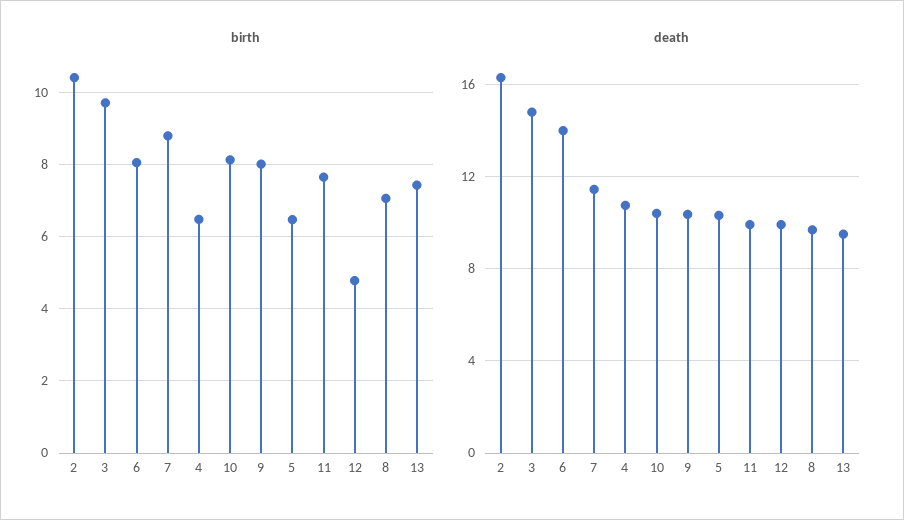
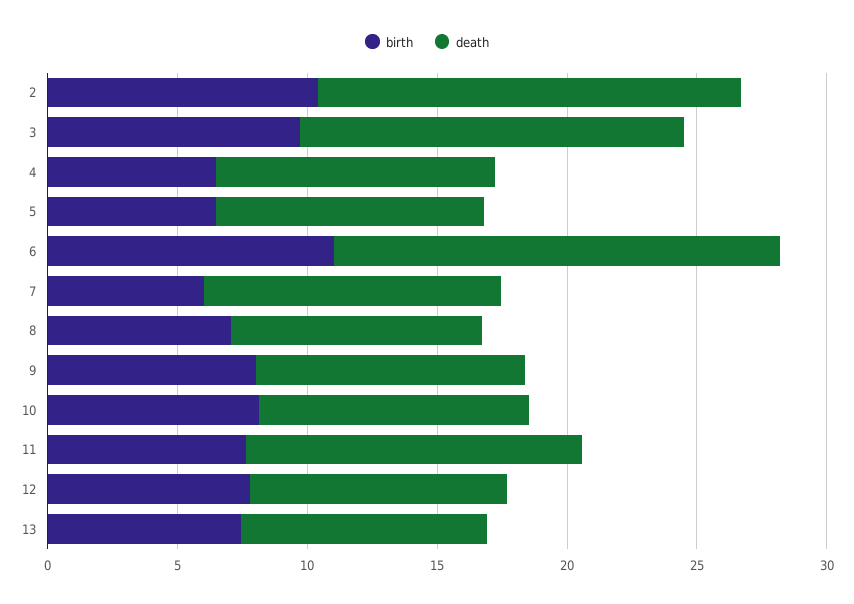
  {
    "birth": {
      "2": 10.4,
      "3": 9.8,
-     "6": 8,
+     "6": 11,
-     "7": 8.8,
+     "7": 6,
      "4": 6.4,
      "10": 8.2,
      "9": 8,
      "5": 6.4,
      "11": 7.6,
-     "12": 4.8,
+     "12": 8,
      "8": 7,
      "13": 7.4
    },
    "death": {
      "2": 16.5,
      "3": 15,
-     "6": 14,
+     "6": 17,
      "7": 11.5,
      "4": 10.5,
      "10": 10.5,
      "9": 10.5,
      "5": 10.5,
-     "11": 10,
+     "11": 13,
      "12": 10,
      "8": 9.5,
      "13": 9.5
    }
  }

